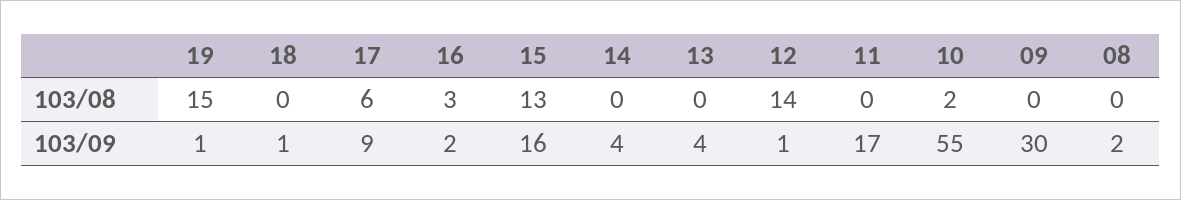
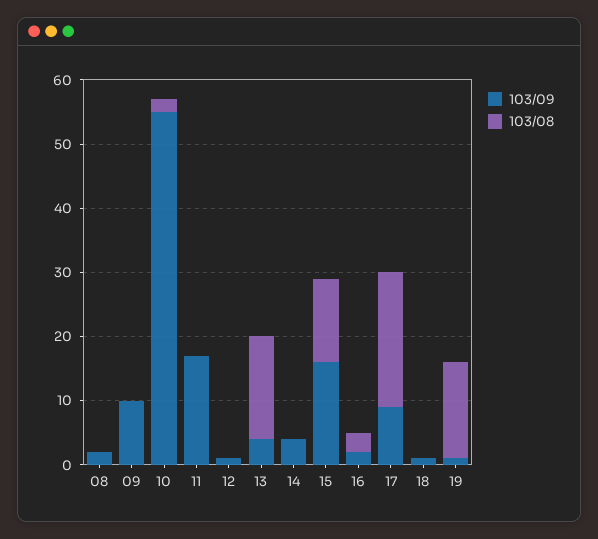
  {
    "103/08": {
      "19": 15,
      "18": 0,
-     "17": 6,
+     "17": 20,
      "16": 3,
      "15": 13,
      "14": 0,
-     "13": 0,
+     "13": 15,
-     "12": 14,
+     "12": 0,
      "11": 0,
      "10": 2,
      "09": 0,
      "08": 0
    },
    "103/09": {
      "19": 1,
      "18": 1,
      "17": 9,
      "16": 2,
      "15": 16,
      "14": 4,
      "13": 4,
      "12": 1,
      "11": 17,
      "10": 55,
-     "09": 30,
+     "09": 10,
      "08": 2
    }
  }

